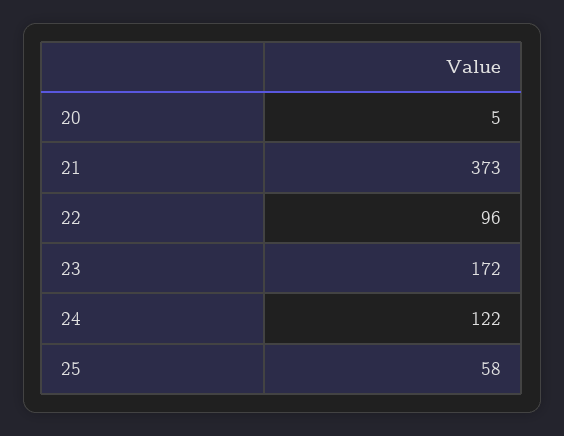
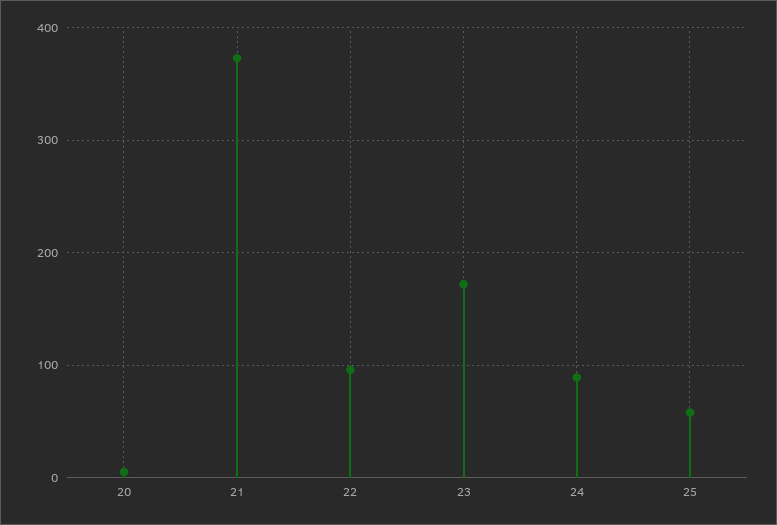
  {
    "20": 5,
    "21": 373,
    "22": 96,
    "23": 172,
-   "24": 122,
+   "24": 90,
    "25": 58
  }

